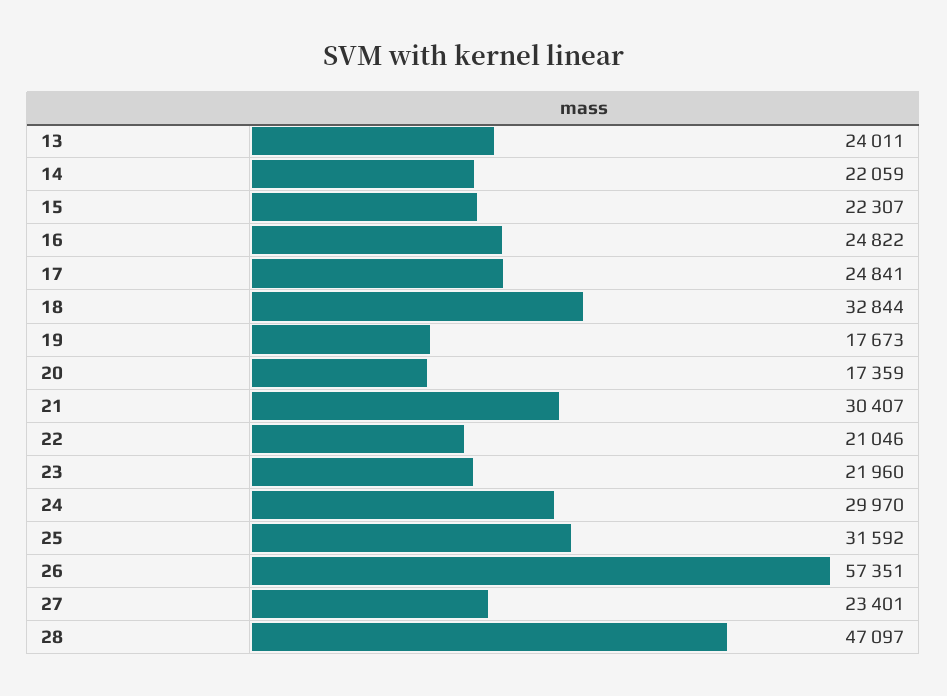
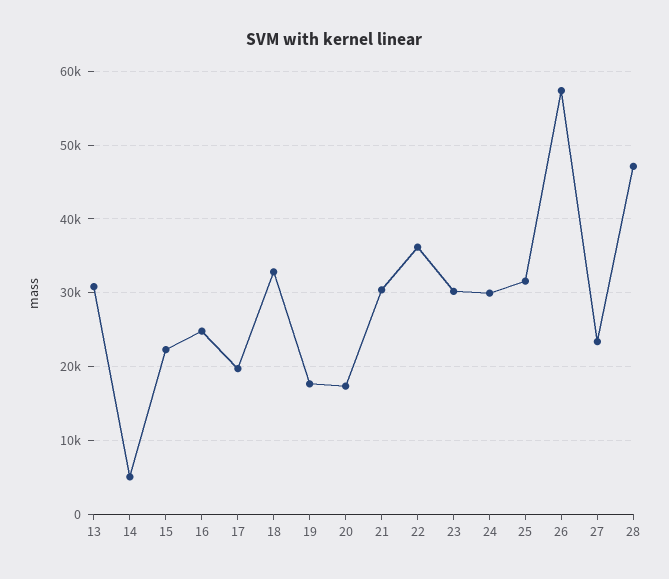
  {
-   "13": 24011,
+   "13": 31000,
-   "14": 22059,
+   "14": 5000,
    "15": 22307,
    "16": 24822,
-   "17": 24841,
+   "17": 20000,
    "18": 32844,
    "19": 17673,
    "20": 17359,
    "21": 30407,
-   "22": 21046,
+   "22": 36000,
-   "23": 21960,
+   "23": 30000,
    "24": 29970,
    "25": 31592,
    "26": 57351,
    "27": 23401,
    "28": 47097
  }

